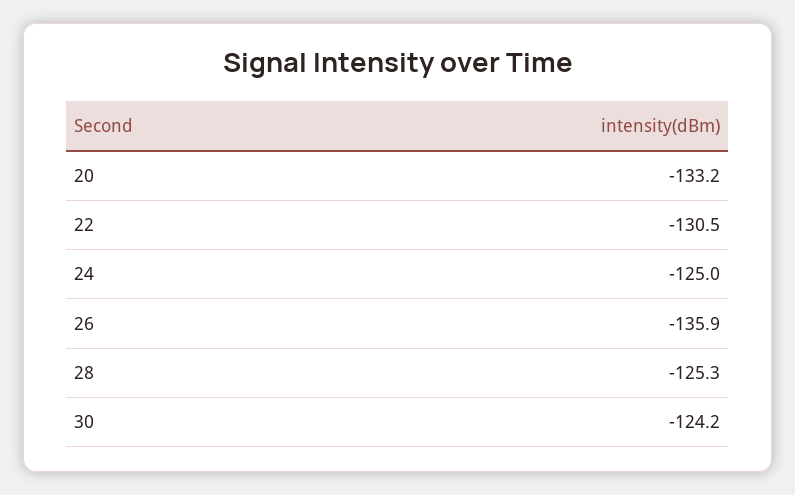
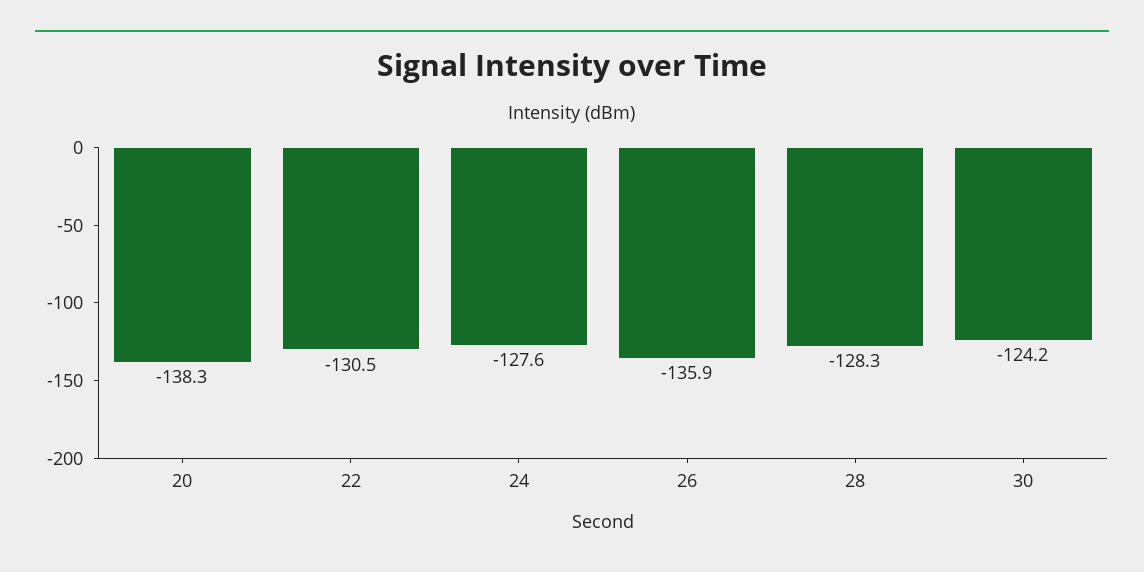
  {
-   "20": -133.2,
+   "20": -138.3,
    "22": -130.5,
-   "24": -125,
+   "24": -127.6,
    "26": -135.9,
-   "28": -125.3,
+   "28": -128.3,
    "30": -124.2
  }

